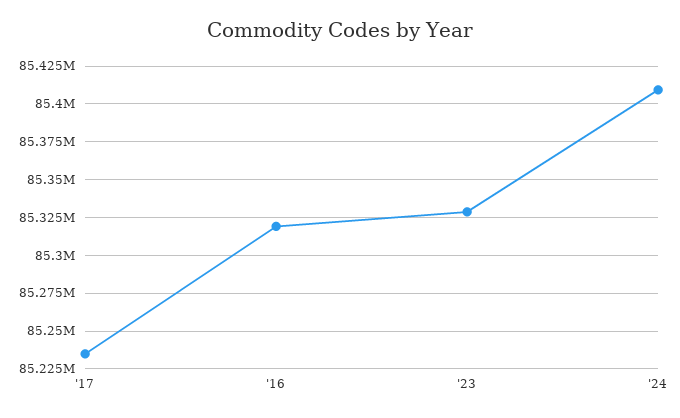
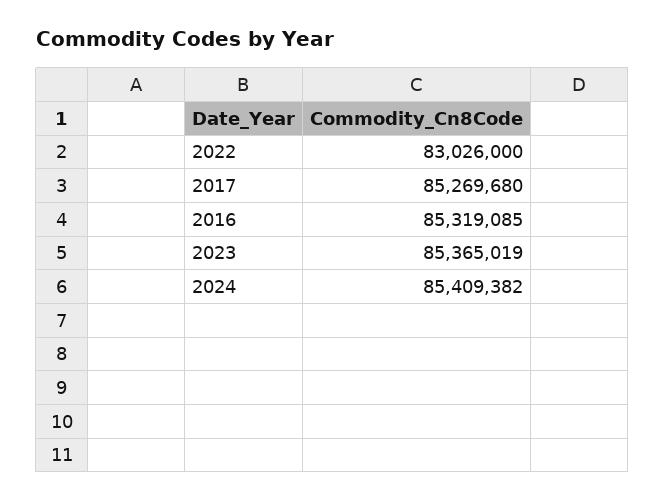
  {
-   "'17": 85235000,
+   "'17": 85269680,
    "'16": 85319085,
-   "'23": 85330000,
+   "'23": 85365019,
-   "'24": 85409382
+   "'24": 85409382,
+   "2022": 83026000
  }

